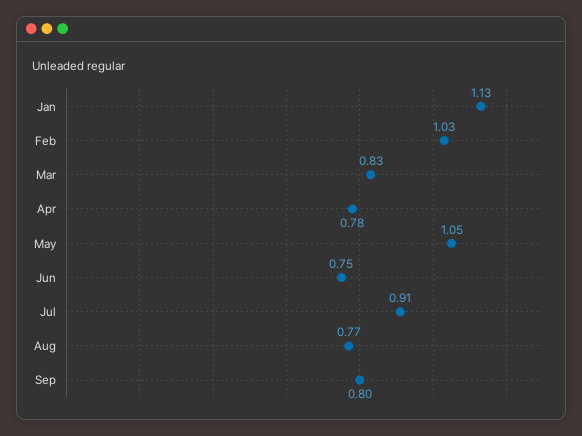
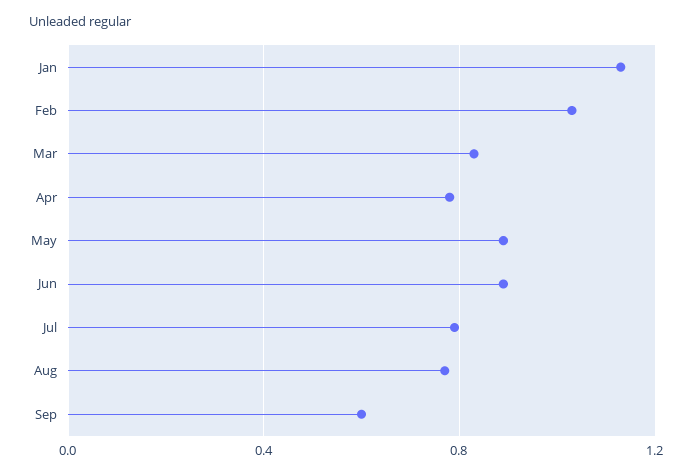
  {
    "Jan": 1.13,
    "Feb": 1.03,
    "Mar": 0.83,
    "Apr": 0.78,
-   "May": 1.05,
+   "May": 0.9,
-   "Jun": 0.75,
+   "Jun": 0.9,
-   "Jul": 0.91,
+   "Jul": 0.8,
    "Aug": 0.77,
-   "Sep": 0.8
+   "Sep": 0.6
  }

